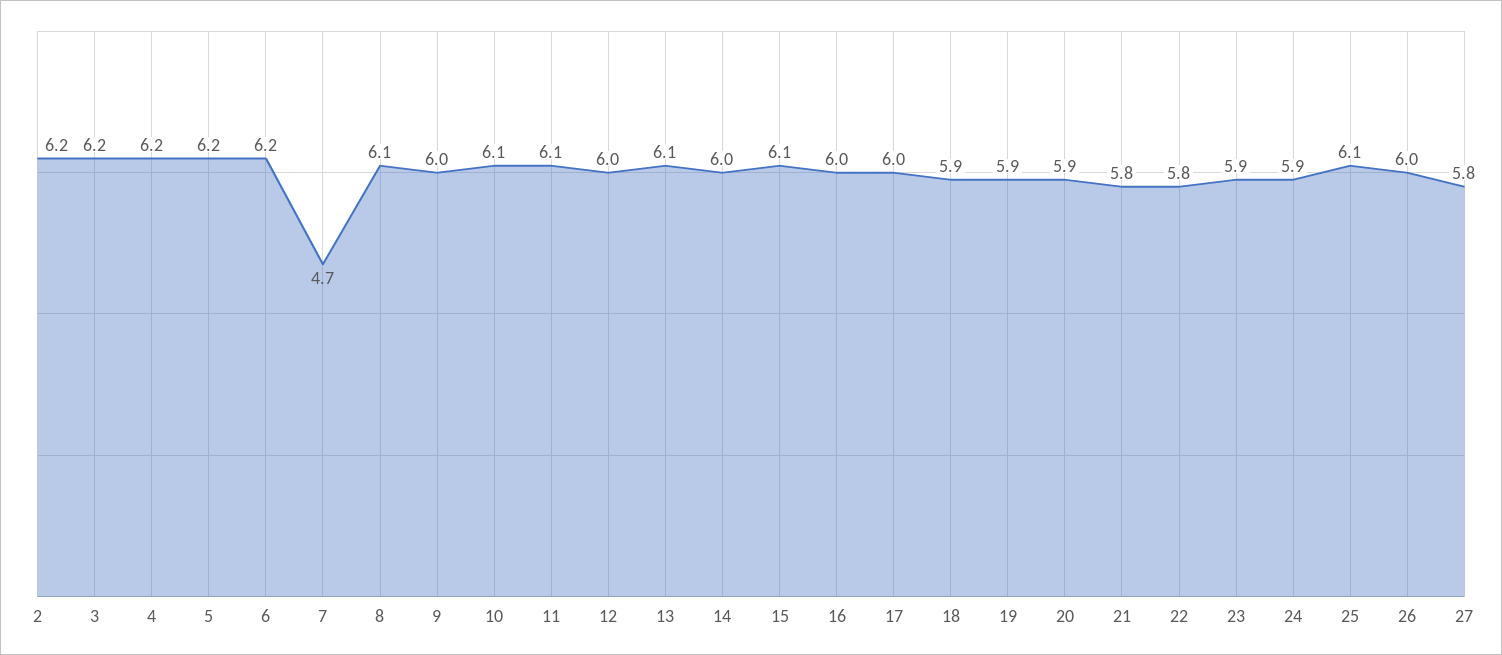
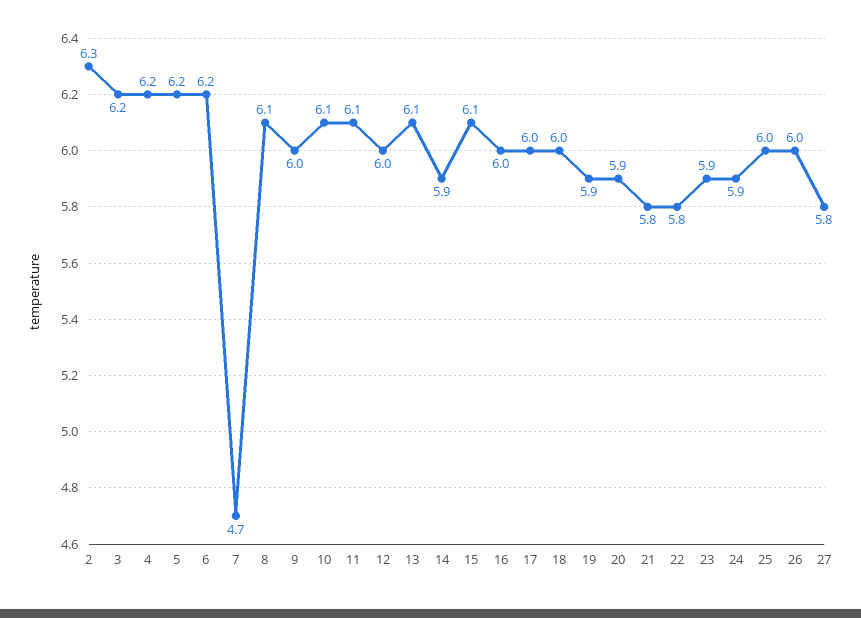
  {
-   "2": 6.2,
+   "2": 6.3,
    "3": 6.2,
    "4": 6.2,
    "5": 6.2,
    "6": 6.2,
    "7": 4.7,
    "8": 6.1,
    "9": 6,
    "10": 6.1,
    "11": 6.1,
    "12": 6,
    "13": 6.1,
-   "14": 6,
+   "14": 5.9,
    "15": 6.1,
    "16": 6,
    "17": 6,
-   "18": 5.9,
+   "18": 6,
    "19": 5.9,
    "20": 5.9,
    "21": 5.8,
    "22": 5.8,
    "23": 5.9,
    "24": 5.9,
-   "25": 6.1,
+   "25": 6,
    "26": 6,
    "27": 5.8
  }

